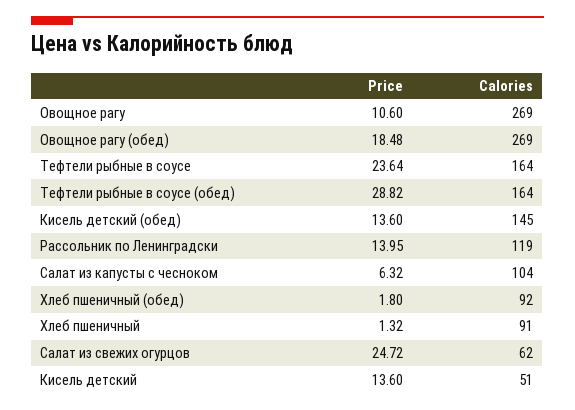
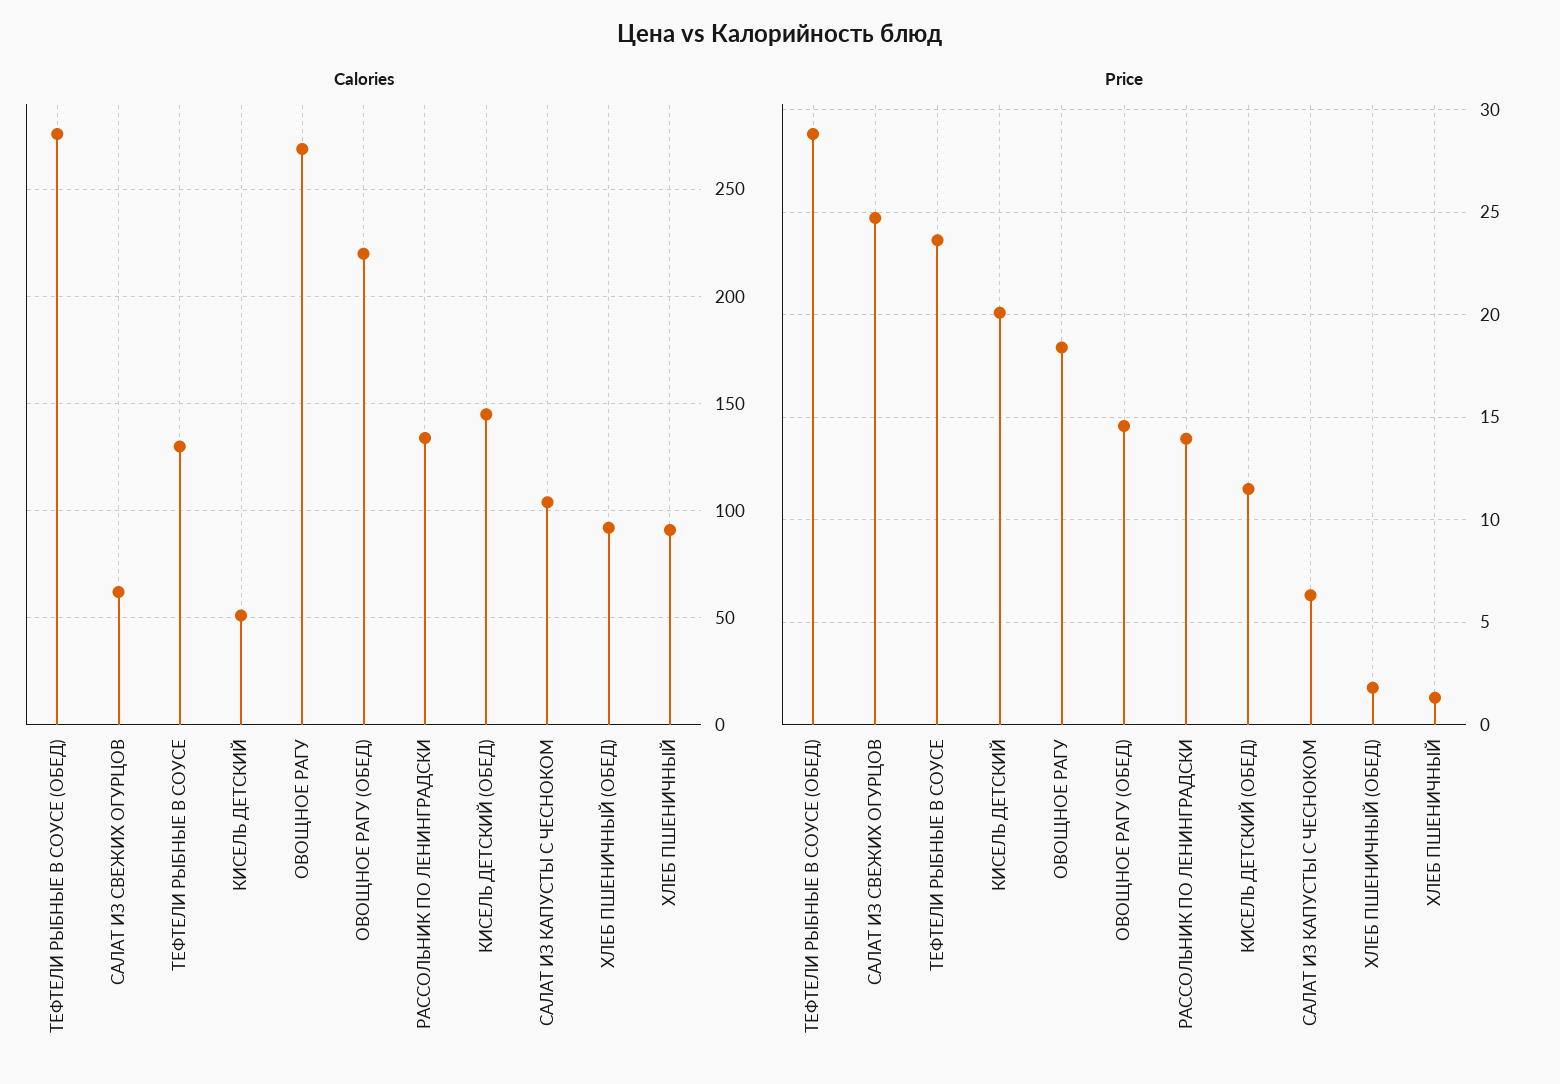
  {
    "Price": {
-     "Овощное рагу": 10.6,
+     "Овощное рагу": 18.5,
-     "Овощное рагу (обед)": 18.48,
+     "Овощное рагу (обед)": 14.5,
      "Тефтели рыбные в соусе": 23.64,
      "Тефтели рыбные в соусе (обед)": 28.82,
-     "Кисель детский (обед)": 13.6,
+     "Кисель детский (обед)": 11.5,
      "Рассольник по Ленинградски": 13.95,
      "Салат из капусты с чесноком": 6.32,
      "Хлеб пшеничный (обед)": 1.8,
      "Хлеб пшеничный": 1.32,
      "Салат из свежих огурцов": 24.72,
-     "Кисель детский": 13.6
+     "Кисель детский": 20
    },
    "Calories": {
      "Овощное рагу": 269,
-     "Овощное рагу (обед)": 269,
+     "Овощное рагу (обед)": 220,
-     "Тефтели рыбные в соусе": 164,
+     "Тефтели рыбные в соусе": 130,
-     "Тефтели рыбные в соусе (обед)": 164,
+     "Тефтели рыбные в соусе (обед)": 275,
      "Кисель детский (обед)": 145,
-     "Рассольник по Ленинградски": 119,
+     "Рассольник по Ленинградски": 135,
      "Салат из капусты с чесноком": 104,
      "Хлеб пшеничный (обед)": 92,
      "Хлеб пшеничный": 91,
      "Салат из свежих огурцов": 62,
      "Кисель детский": 51
    }
  }

